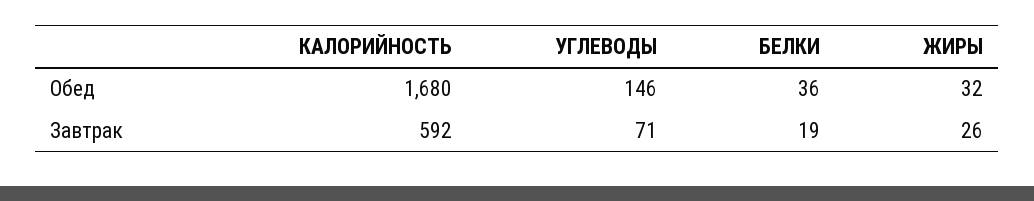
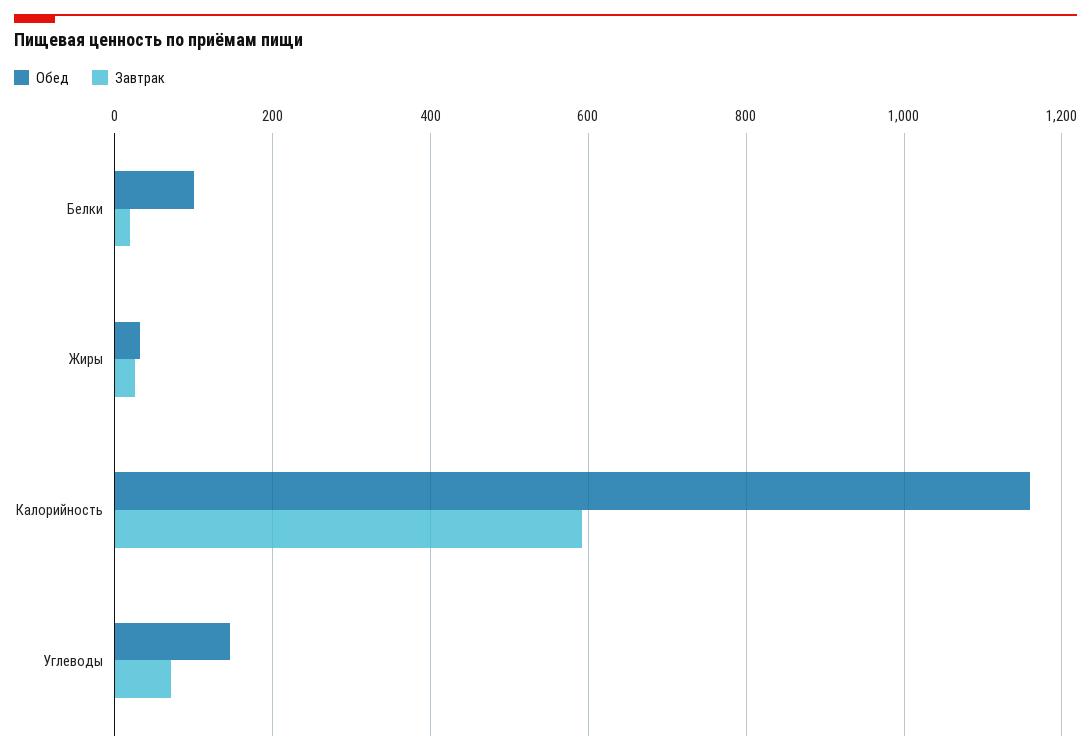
  {
    "Обед": {
-     "КАЛОРИЙНОСТЬ": 1680,
+     "КАЛОРИЙНОСТЬ": 1160,
      "УГЛЕВОДЫ": 146,
-     "БЕЛКИ": 36,
+     "БЕЛКИ": 100,
      "ЖИРЫ": 32
    },
    "Завтрак": {
      "КАЛОРИЙНОСТЬ": 592,
      "УГЛЕВОДЫ": 71,
      "БЕЛКИ": 19,
      "ЖИРЫ": 26
    }
  }

